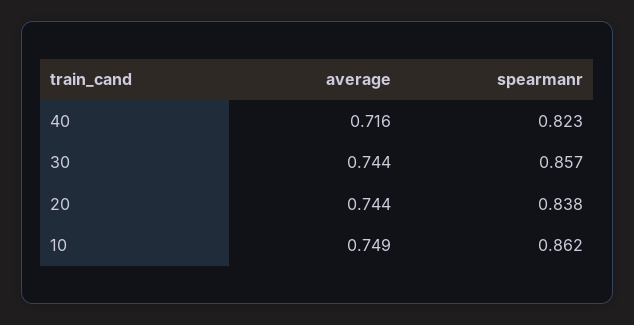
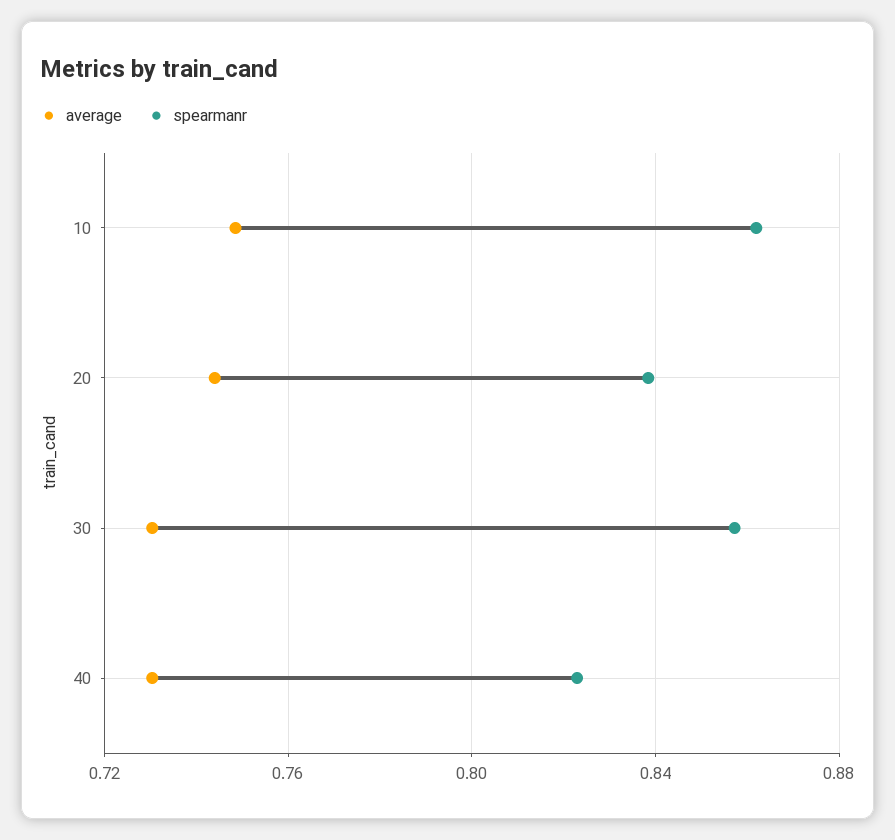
  {
    "average": {
-     "40": 0.716,
+     "40": 0.73,
-     "30": 0.744,
+     "30": 0.73,
      "20": 0.744,
      "10": 0.749
    },
    "spearmanr": {
      "40": 0.823,
      "30": 0.857,
      "20": 0.838,
      "10": 0.862
    }
  }

